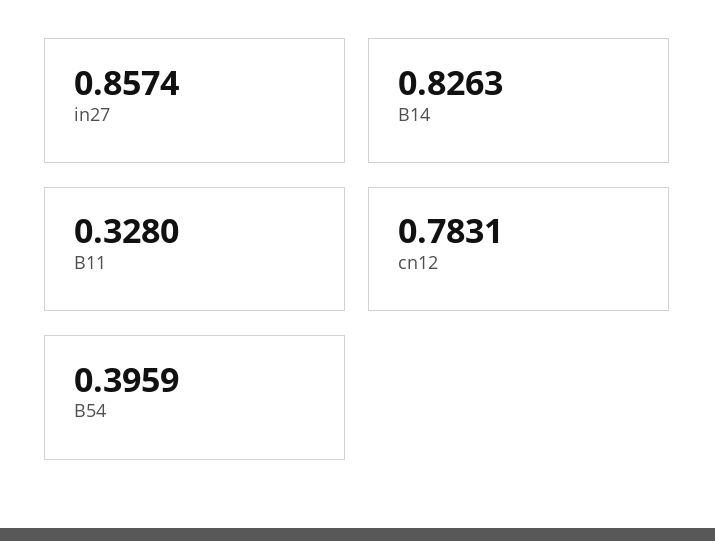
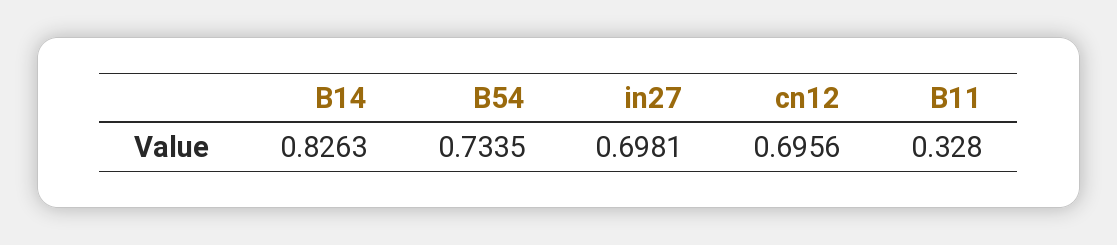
  {
-   "in27": 0.8574,
+   "in27": 0.6981,
    "B14": 0.8263,
    "B11": 0.328,
-   "cn12": 0.7831,
+   "cn12": 0.6956,
-   "B54": 0.3959
+   "B54": 0.7335
  }

